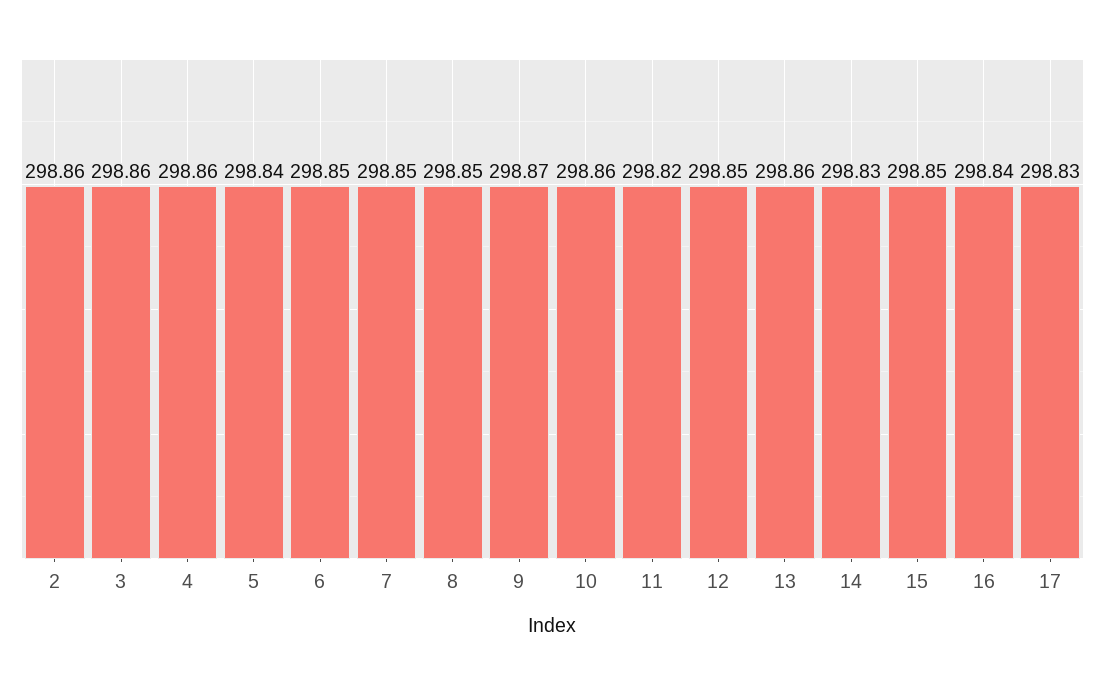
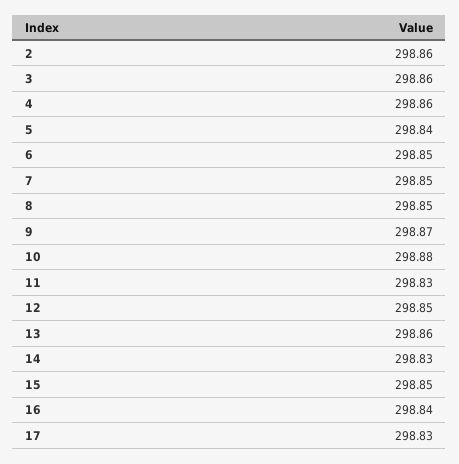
  {
    "2": 298.86,
    "3": 298.86,
    "4": 298.86,
    "5": 298.84,
    "6": 298.85,
    "7": 298.85,
    "8": 298.85,
    "9": 298.87,
-   "10": 298.86,
+   "10": 298.88,
-   "11": 298.82,
+   "11": 298.83,
    "12": 298.85,
    "13": 298.86,
    "14": 298.83,
    "15": 298.85,
    "16": 298.84,
    "17": 298.83
  }

